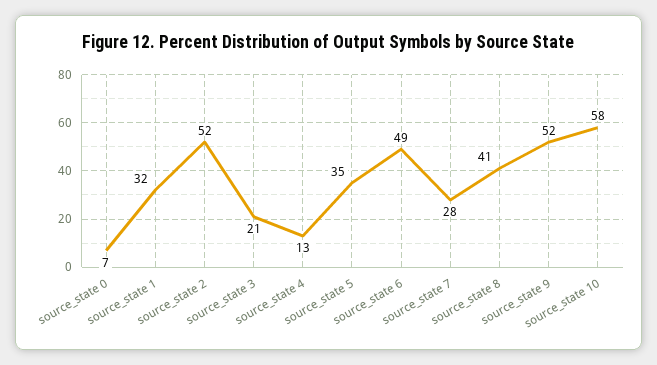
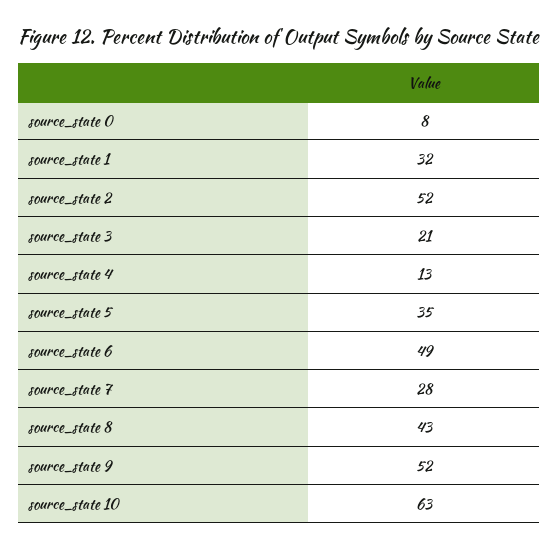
  {
-   "source_state 0": 7,
+   "source_state 0": 8,
    "source_state 1": 32,
    "source_state 2": 52,
    "source_state 3": 21,
    "source_state 4": 13,
    "source_state 5": 35,
    "source_state 6": 49,
    "source_state 7": 28,
-   "source_state 8": 41,
+   "source_state 8": 43,
    "source_state 9": 52,
-   "source_state 10": 58
+   "source_state 10": 63
  }

